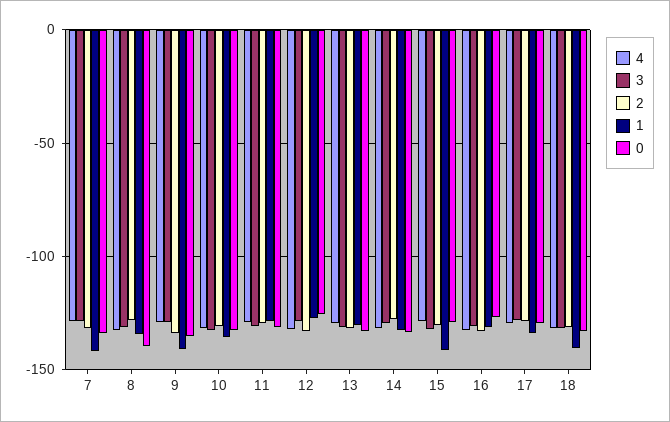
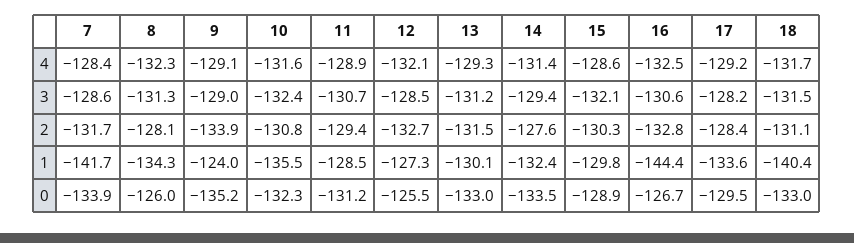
  {
    "4": {
      "7": -128.4,
      "8": -132.3,
      "9": -129.1,
      "10": -131.6,
      "11": -128.9,
      "12": -132.1,
      "13": -129.3,
      "14": -131.4,
      "15": -128.6,
      "16": -132.5,
      "17": -129.2,
      "18": -131.7
    },
    "3": {
      "7": -128.6,
      "8": -131.3,
      "9": -129,
      "10": -132.4,
      "11": -130.7,
      "12": -128.5,
      "13": -131.2,
      "14": -129.4,
      "15": -132.1,
      "16": -130.6,
      "17": -128.2,
      "18": -131.5
    },
    "2": {
      "7": -131.7,
      "8": -128.1,
      "9": -133.9,
      "10": -130.8,
      "11": -129.4,
      "12": -132.7,
      "13": -131.5,
      "14": -127.6,
      "15": -130.3,
      "16": -132.8,
      "17": -128.4,
      "18": -131.1
    },
    "1": {
      "7": -141.7,
      "8": -134.3,
-     "9": -140,
+     "9": -124,
      "10": -135.5,
      "11": -128.5,
      "12": -127.3,
      "13": -130.1,
      "14": -132.4,
-     "15": -140,
+     "15": -129.8,
-     "16": -130,
+     "16": -144.4,
      "17": -133.6,
      "18": -140.4
    },
    "0": {
      "7": -133.9,
-     "8": -140,
+     "8": -126,
      "9": -135.2,
      "10": -132.3,
      "11": -131.2,
      "12": -125.5,
      "13": -133,
      "14": -133.5,
      "15": -128.9,
      "16": -126.7,
      "17": -129.5,
      "18": -133
    }
  }

